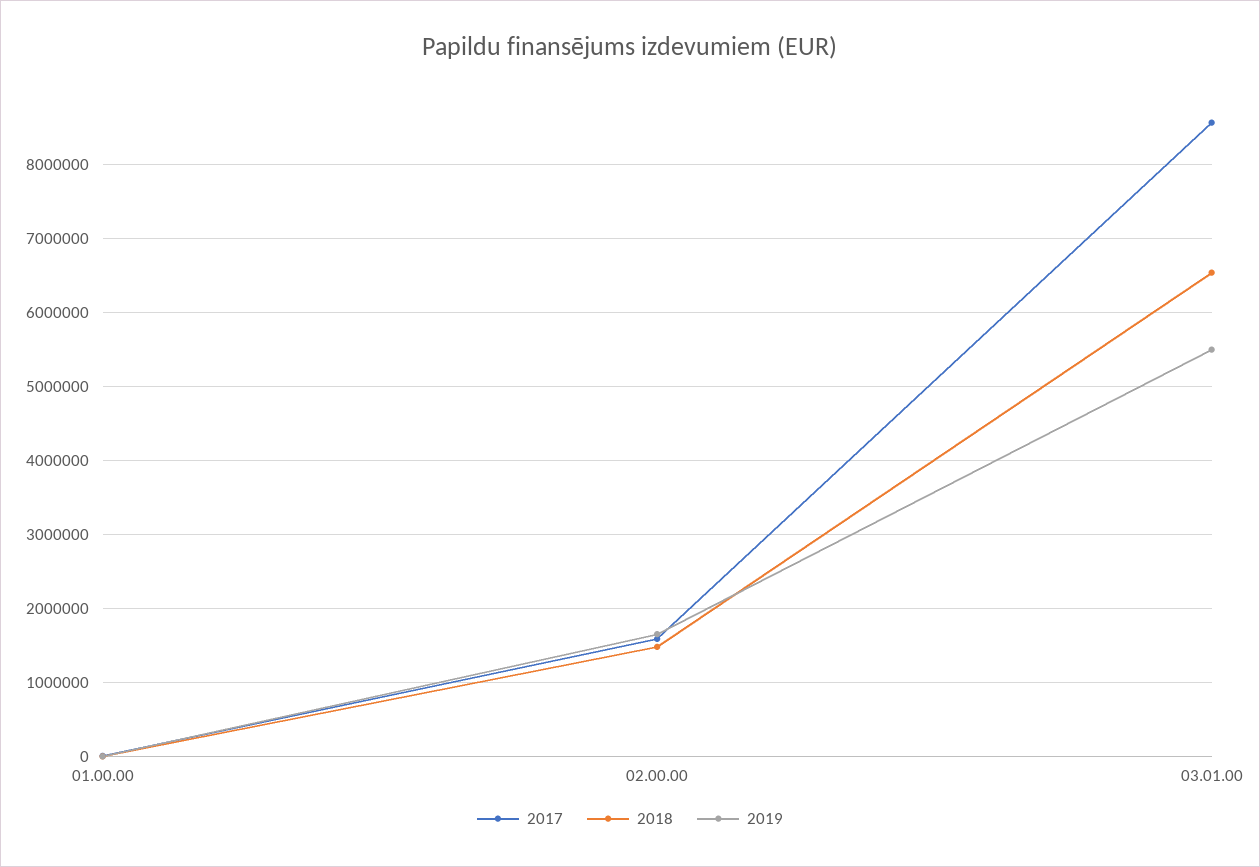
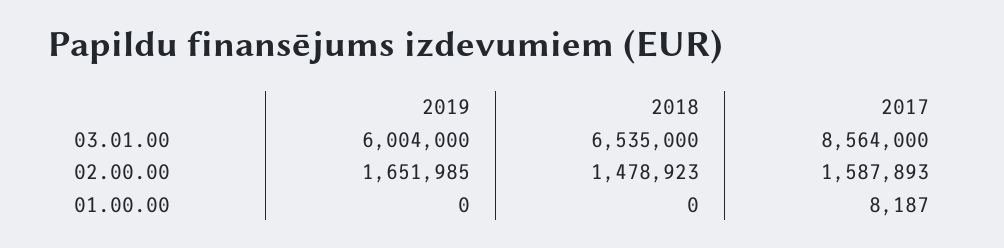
  {
    "2017": {
      "01.00.00": 8187,
      "02.00.00": 1587893,
      "03.01.00": 8564000
    },
    "2018": {
      "01.00.00": 0,
      "02.00.00": 1478923,
      "03.01.00": 6535000
    },
    "2019": {
      "01.00.00": 0,
      "02.00.00": 1651985,
-     "03.01.00": 5500000
+     "03.01.00": 6004000
    }
  }

